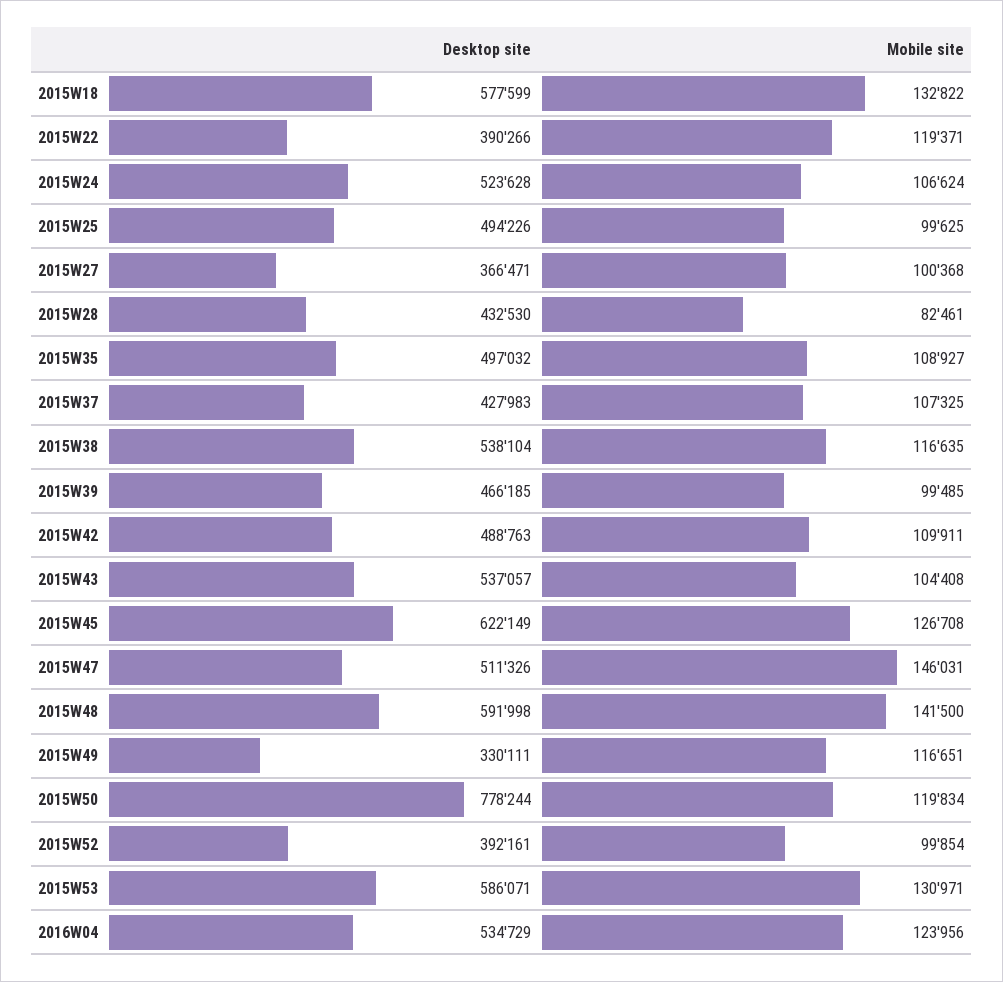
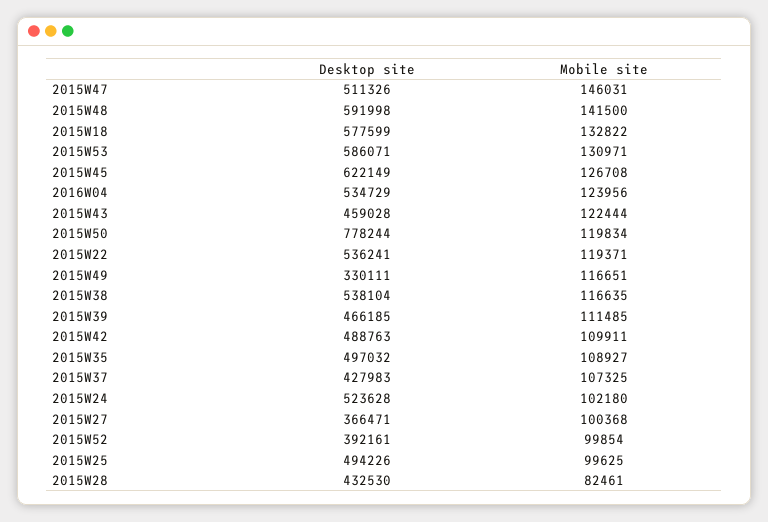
  {
    "Desktop site": {
      "2015W18": 577599,
-     "2015W22": 390266,
+     "2015W22": 536241,
      "2015W24": 523628,
      "2015W25": 494226,
      "2015W27": 366471,
      "2015W28": 432530,
      "2015W35": 497032,
      "2015W37": 427983,
      "2015W38": 538104,
      "2015W39": 466185,
      "2015W42": 488763,
-     "2015W43": 537057,
+     "2015W43": 459028,
      "2015W45": 622149,
      "2015W47": 511326,
      "2015W48": 591998,
      "2015W49": 330111,
      "2015W50": 778244,
      "2015W52": 392161,
      "2015W53": 586071,
      "2016W04": 534729
    },
    "Mobile site": {
      "2015W18": 132822,
      "2015W22": 119371,
-     "2015W24": 106624,
+     "2015W24": 102180,
      "2015W25": 99625,
      "2015W27": 100368,
      "2015W28": 82461,
      "2015W35": 108927,
      "2015W37": 107325,
      "2015W38": 116635,
-     "2015W39": 99485,
+     "2015W39": 111485,
      "2015W42": 109911,
-     "2015W43": 104408,
+     "2015W43": 122444,
      "2015W45": 126708,
      "2015W47": 146031,
      "2015W48": 141500,
      "2015W49": 116651,
      "2015W50": 119834,
      "2015W52": 99854,
      "2015W53": 130971,
      "2016W04": 123956
    }
  }

